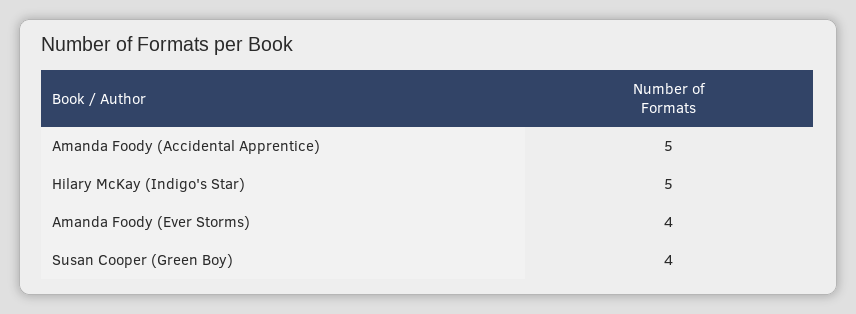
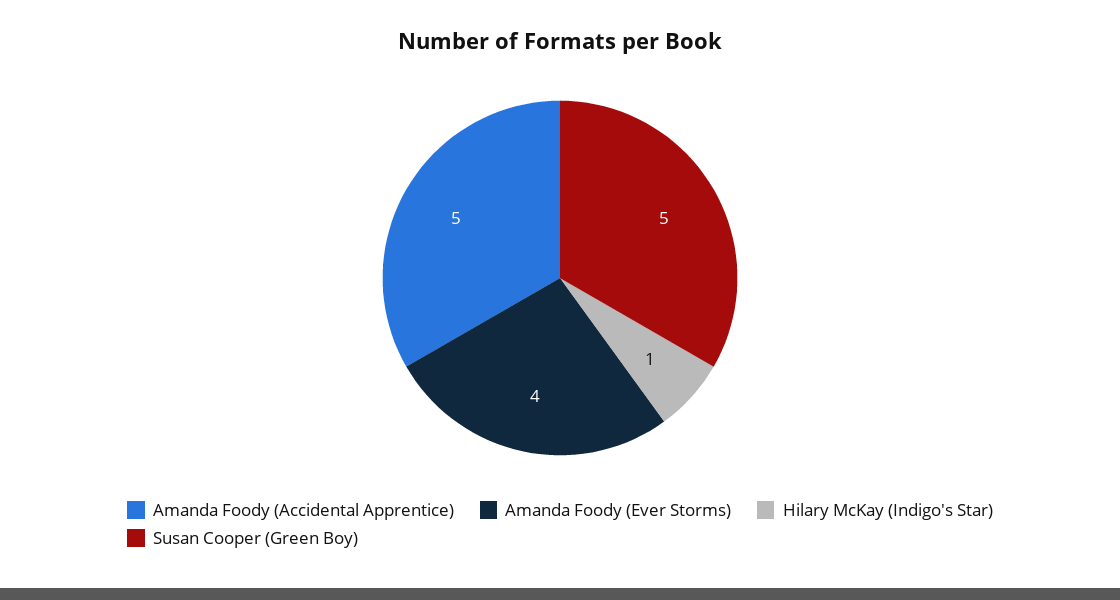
  {
    "Amanda Foody (Accidental Apprentice)": 5,
-   "Hilary McKay (Indigo's Star)": 5,
+   "Hilary McKay (Indigo's Star)": 1,
    "Amanda Foody (Ever Storms)": 4,
-   "Susan Cooper (Green Boy)": 4
+   "Susan Cooper (Green Boy)": 5
  }

